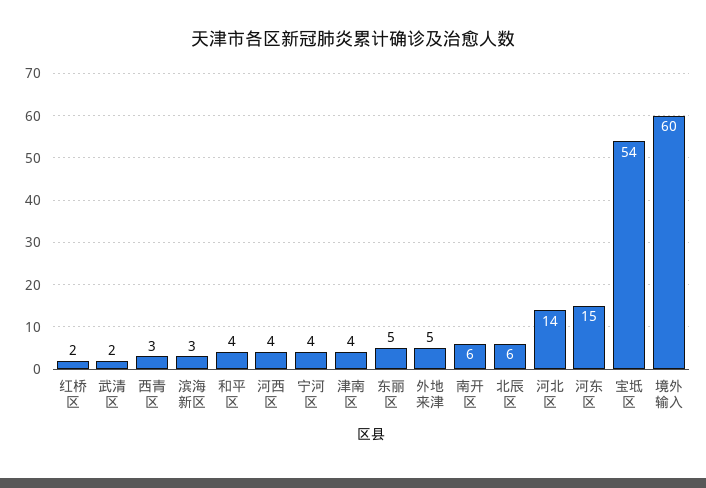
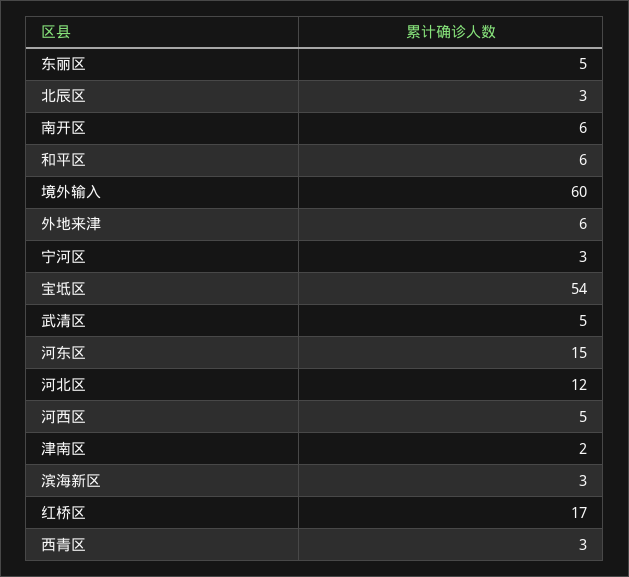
  {
-   "红桥区": 2,
+   "红桥区": 17,
-   "武清区": 2,
+   "武清区": 5,
    "西青区": 3,
    "滨海新区": 3,
-   "和平区": 4,
+   "和平区": 6,
-   "河西区": 4,
+   "河西区": 5,
-   "宁河区": 4,
+   "宁河区": 3,
-   "津南区": 4,
+   "津南区": 2,
    "东丽区": 5,
-   "外地来津": 5,
+   "外地来津": 6,
    "南开区": 6,
-   "北辰区": 6,
+   "北辰区": 3,
-   "河北区": 14,
+   "河北区": 12,
    "河东区": 15,
    "宝坻区": 54,
    "境外输入": 60
  }

